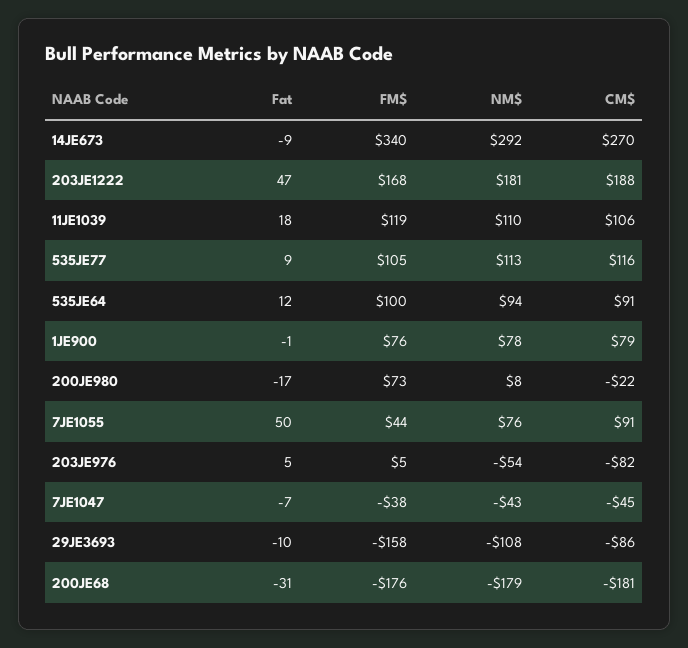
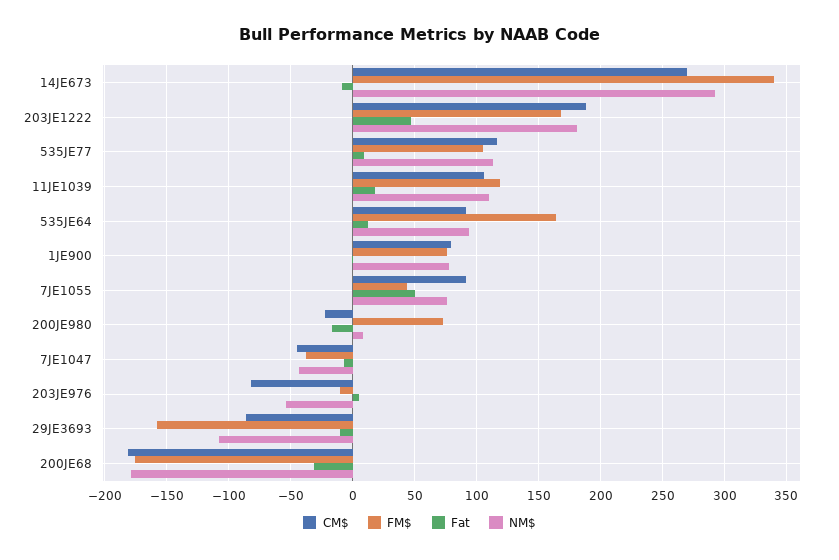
  {
    "Fat": {
      "14JE673": -9,
      "203JE1222": 47,
      "11JE1039": 18,
      "535JE77": 9,
      "535JE64": 12,
      "1JE900": -1,
      "200JE980": -17,
      "7JE1055": 50,
      "203JE976": 5,
      "7JE1047": -7,
      "29JE3693": -10,
      "200JE68": -31
    },
    "FM$": {
      "14JE673": 340,
      "203JE1222": 168,
      "11JE1039": 119,
      "535JE77": 105,
-     "535JE64": 100,
+     "535JE64": 165,
      "1JE900": 76,
      "200JE980": 73,
      "7JE1055": 44,
-     "203JE976": 5,
+     "203JE976": -10,
      "7JE1047": -38,
      "29JE3693": -158,
      "200JE68": -176
    },
    "NM$": {
      "14JE673": 292,
      "203JE1222": 181,
      "11JE1039": 110,
      "535JE77": 113,
      "535JE64": 94,
      "1JE900": 78,
      "200JE980": 8,
      "7JE1055": 76,
      "203JE976": -54,
      "7JE1047": -43,
      "29JE3693": -108,
      "200JE68": -179
    },
    "CM$": {
      "14JE673": 270,
      "203JE1222": 188,
      "11JE1039": 106,
      "535JE77": 116,
      "535JE64": 91,
      "1JE900": 79,
      "200JE980": -22,
      "7JE1055": 91,
      "203JE976": -82,
      "7JE1047": -45,
      "29JE3693": -86,
      "200JE68": -181
    }
  }

